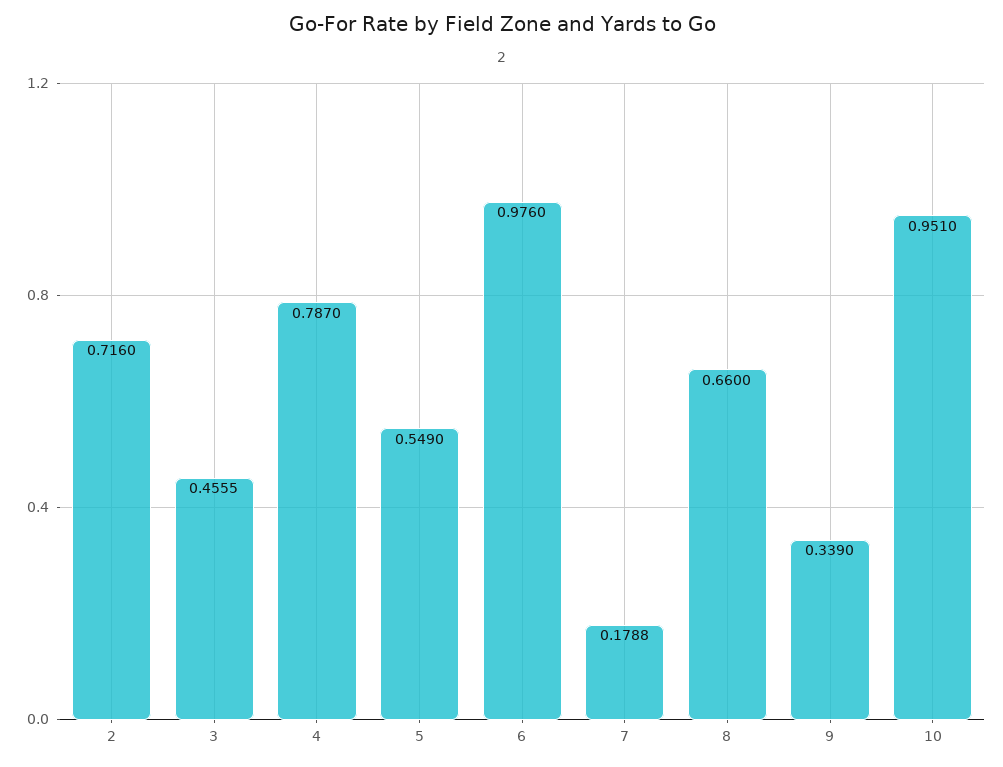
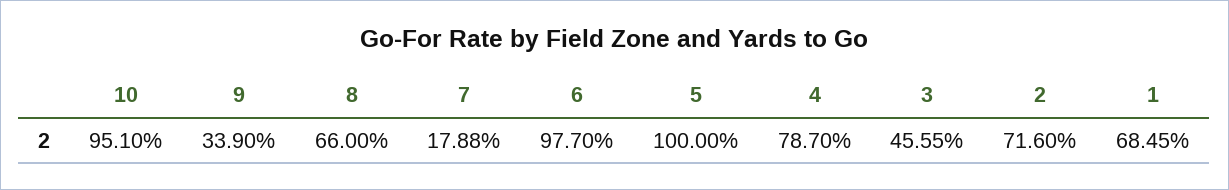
  {
    "2": 0.716,
    "3": 0.4555,
    "4": 0.787,
-   "5": 0.549,
+   "5": 1,
-   "6": 0.976,
+   "6": 0.977,
    "7": 0.1788,
    "8": 0.66,
    "9": 0.339,
-   "10": 0.951
+   "10": 0.951,
+   "1": 0.6845
  }

